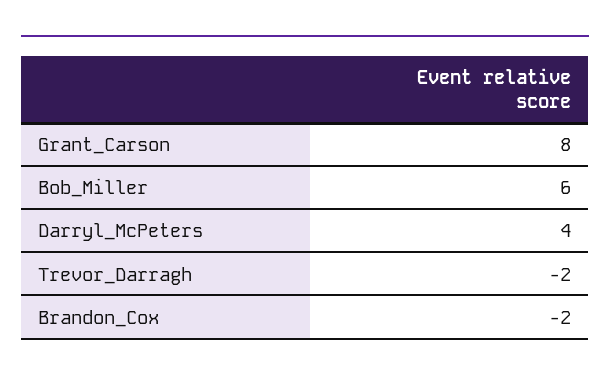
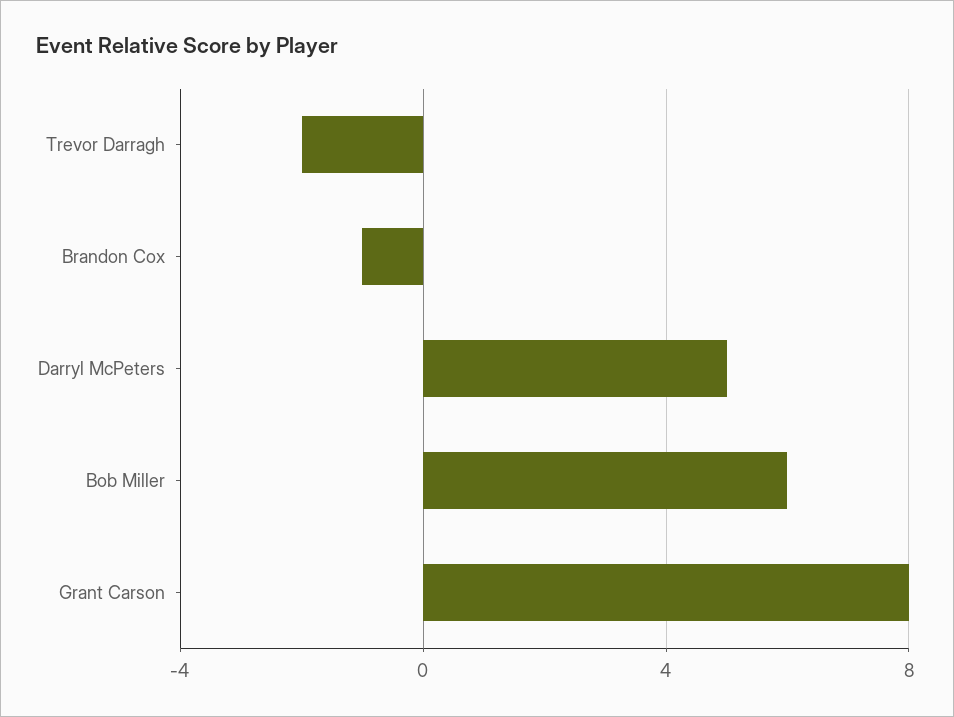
  {
    "Grant_Carson": 8,
    "Bob_Miller": 6,
-   "Darryl_McPeters": 4,
+   "Darryl_McPeters": 5,
    "Trevor_Darragh": -2,
-   "Brandon_Cox": -2
+   "Brandon_Cox": -1
  }

